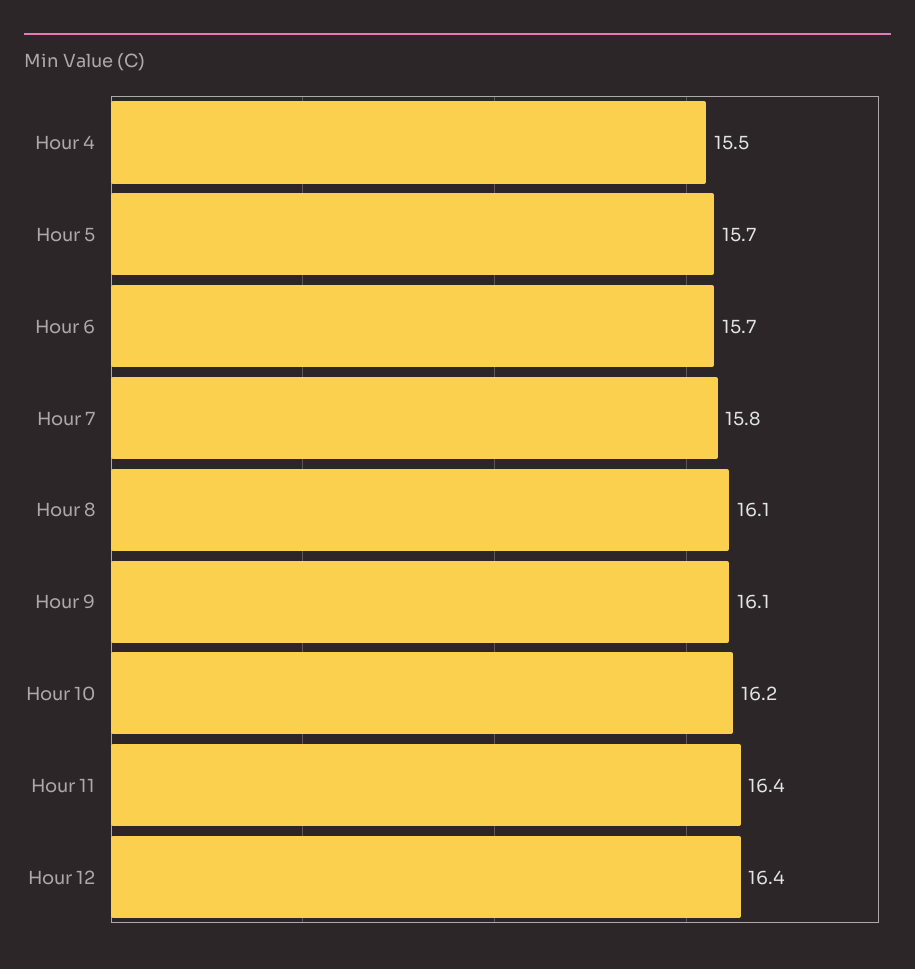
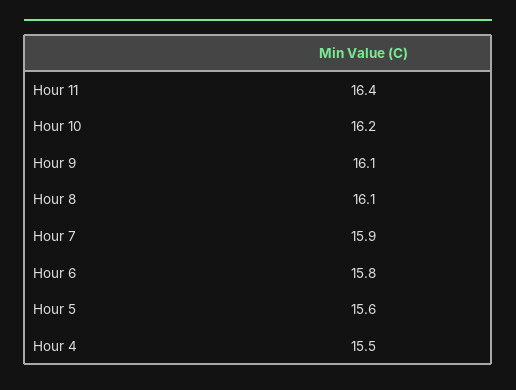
  {
    "Hour 4": 15.5,
-   "Hour 5": 15.7,
+   "Hour 5": 15.6,
-   "Hour 6": 15.7,
+   "Hour 6": 15.8,
-   "Hour 7": 15.8,
+   "Hour 7": 15.9,
    "Hour 8": 16.1,
    "Hour 9": 16.1,
    "Hour 10": 16.2,
-   "Hour 11": 16.4,
+   "Hour 11": 16.4
-   "Hour 12": 16.4
  }

